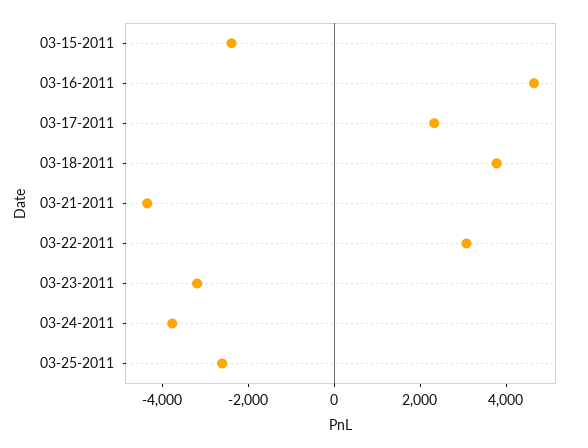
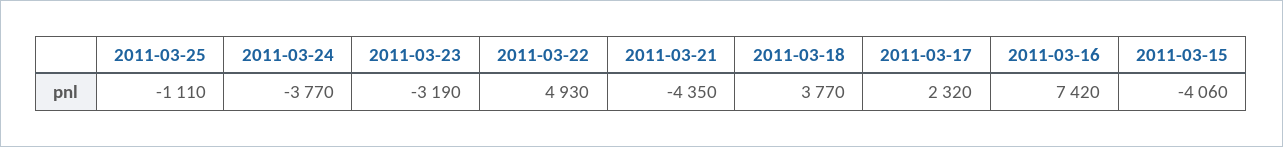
  {
-   "03-15-2011": -2500,
+   "03-15-2011": -4060,
-   "03-16-2011": 4500,
+   "03-16-2011": 7420,
    "03-17-2011": 2320,
    "03-18-2011": 3770,
    "03-21-2011": -4350,
-   "03-22-2011": 3000,
+   "03-22-2011": 4930,
    "03-23-2011": -3190,
    "03-24-2011": -3770,
-   "03-25-2011": -2500
+   "03-25-2011": -1110
  }

